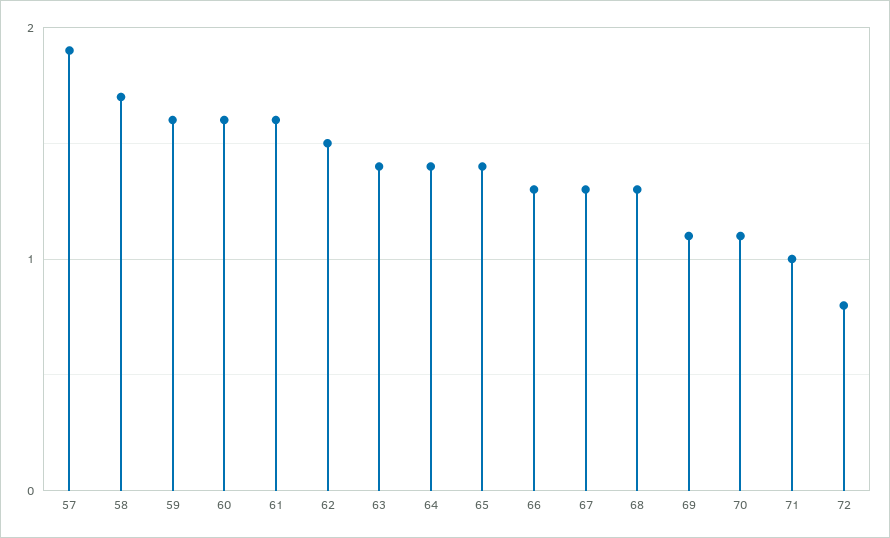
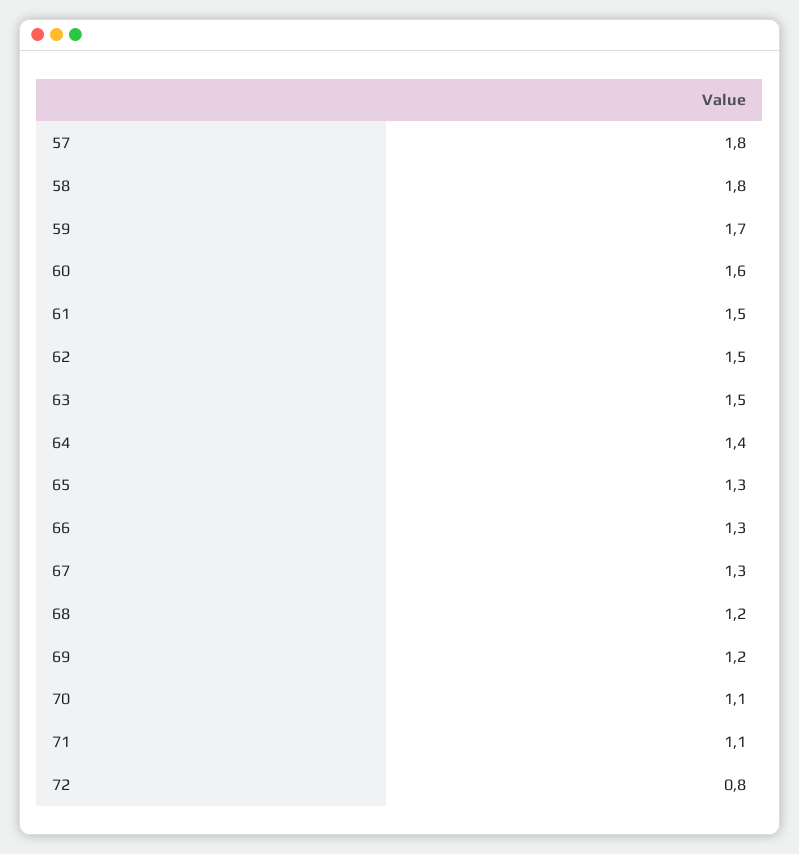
  {
-   "57": 1.9,
+   "57": 1.8,
-   "58": 1.7,
+   "58": 1.8,
-   "59": 1.6,
+   "59": 1.7,
    "60": 1.6,
-   "61": 1.6,
+   "61": 1.5,
    "62": 1.5,
-   "63": 1.4,
+   "63": 1.5,
    "64": 1.4,
-   "65": 1.4,
+   "65": 1.3,
    "66": 1.3,
    "67": 1.3,
-   "68": 1.3,
+   "68": 1.2,
-   "69": 1.1,
+   "69": 1.2,
    "70": 1.1,
-   "71": 1,
+   "71": 1.1,
    "72": 0.8
  }

